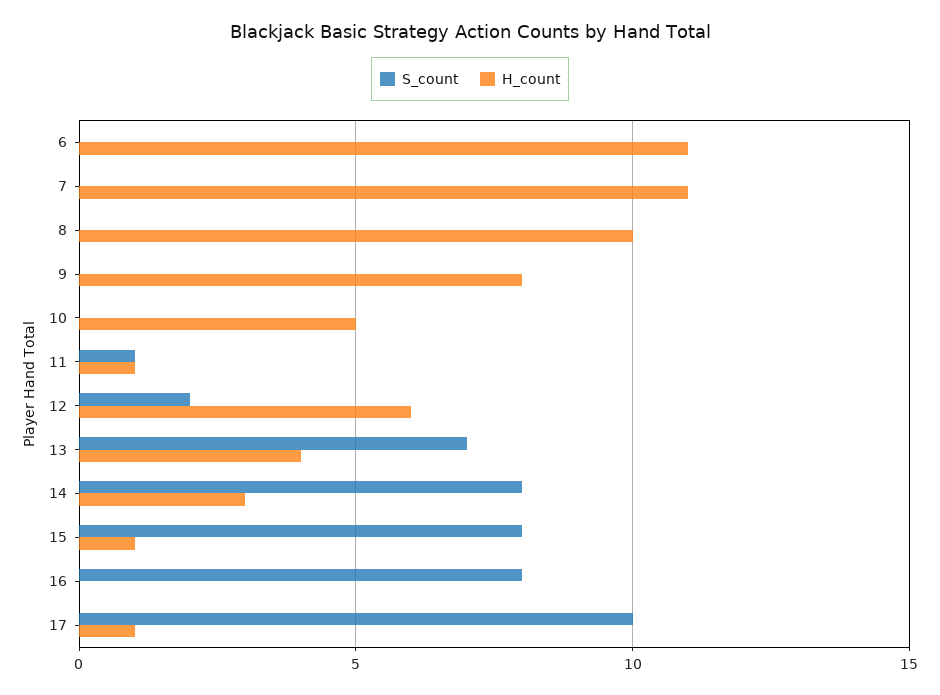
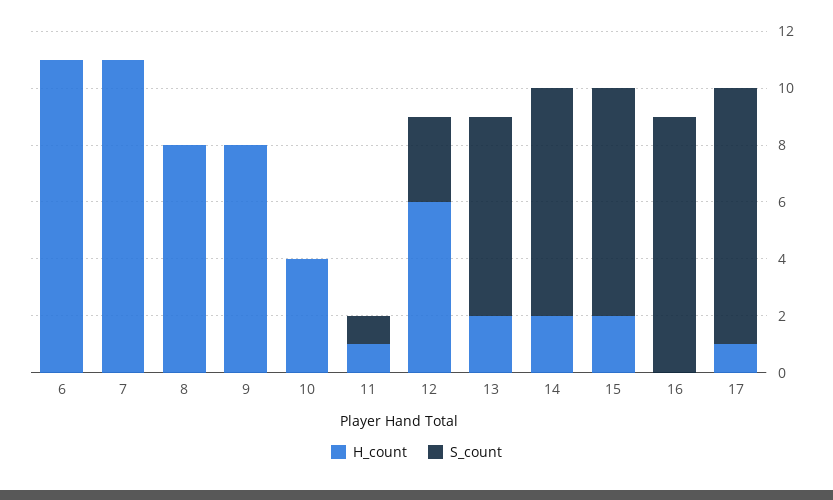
  {
    "S_count": {
      "6": 0,
      "7": 0,
      "8": 0,
      "9": 0,
      "10": 0,
      "11": 1,
-     "12": 2,
+     "12": 3,
      "13": 7,
      "14": 8,
      "15": 8,
-     "16": 8,
+     "16": 9,
-     "17": 10
+     "17": 9
    },
    "H_count": {
      "6": 11,
      "7": 11,
-     "8": 10,
+     "8": 8,
      "9": 8,
-     "10": 5,
+     "10": 4,
      "11": 1,
      "12": 6,
-     "13": 4,
+     "13": 2,
-     "14": 3,
+     "14": 2,
-     "15": 1,
+     "15": 2,
      "16": 0,
      "17": 1
    }
  }

